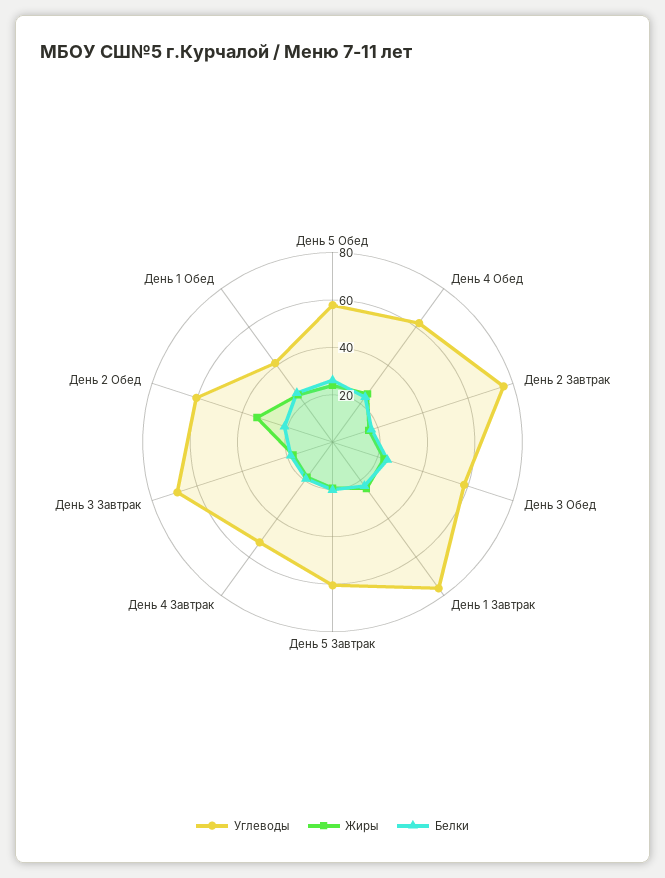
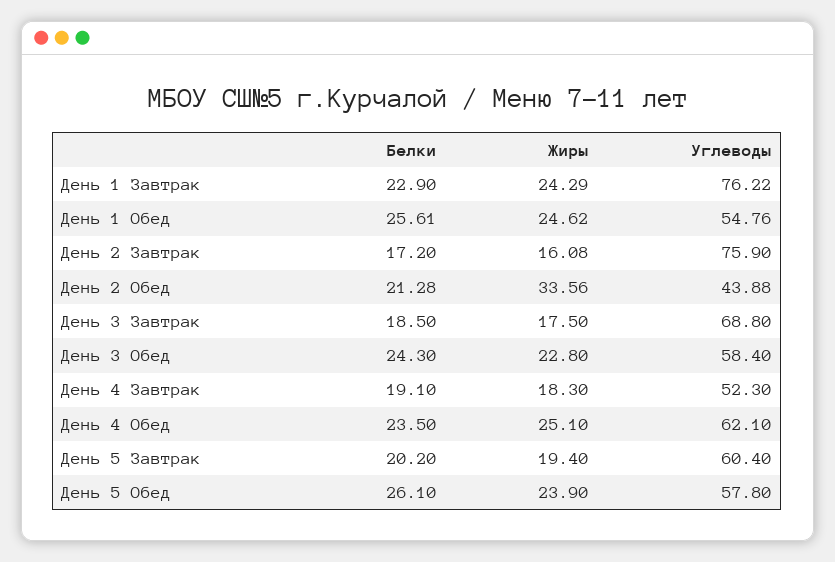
  {
    "Углеводы": {
      "День 5 Обед": 57.8,
      "День 4 Обед": 62.1,
      "День 2 Завтрак": 75.9,
      "День 3 Обед": 58.4,
      "День 1 Завтрак": 76.22,
      "День 5 Завтрак": 60.4,
      "День 4 Завтрак": 52.3,
      "День 3 Завтрак": 68.8,
-     "День 2 Обед": 60,
+     "День 2 Обед": 43.88,
-     "День 1 Обед": 40
+     "День 1 Обед": 54.76
    },
    "Жиры": {
      "День 5 Обед": 23.9,
      "День 4 Обед": 25.1,
      "День 2 Завтрак": 16.08,
      "День 3 Обед": 22.8,
      "День 1 Завтрак": 24.29,
      "День 5 Завтрак": 19.4,
      "День 4 Завтрак": 18.3,
      "День 3 Завтрак": 17.5,
      "День 2 Обед": 33.56,
      "День 1 Обед": 24.62
    },
    "Белки": {
      "День 5 Обед": 26.1,
      "День 4 Обед": 23.5,
      "День 2 Завтрак": 17.2,
      "День 3 Обед": 24.3,
      "День 1 Завтрак": 22.9,
      "День 5 Завтрак": 20.2,
      "День 4 Завтрак": 19.1,
      "День 3 Завтрак": 18.5,
      "День 2 Обед": 21.28,
      "День 1 Обед": 25.61
    }
  }

